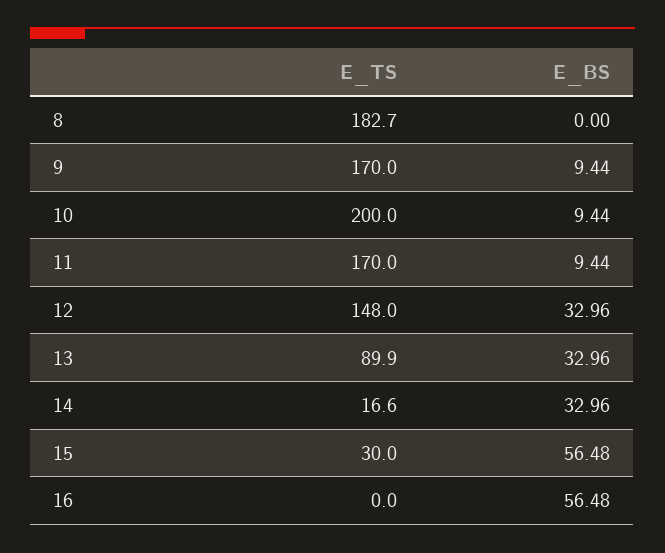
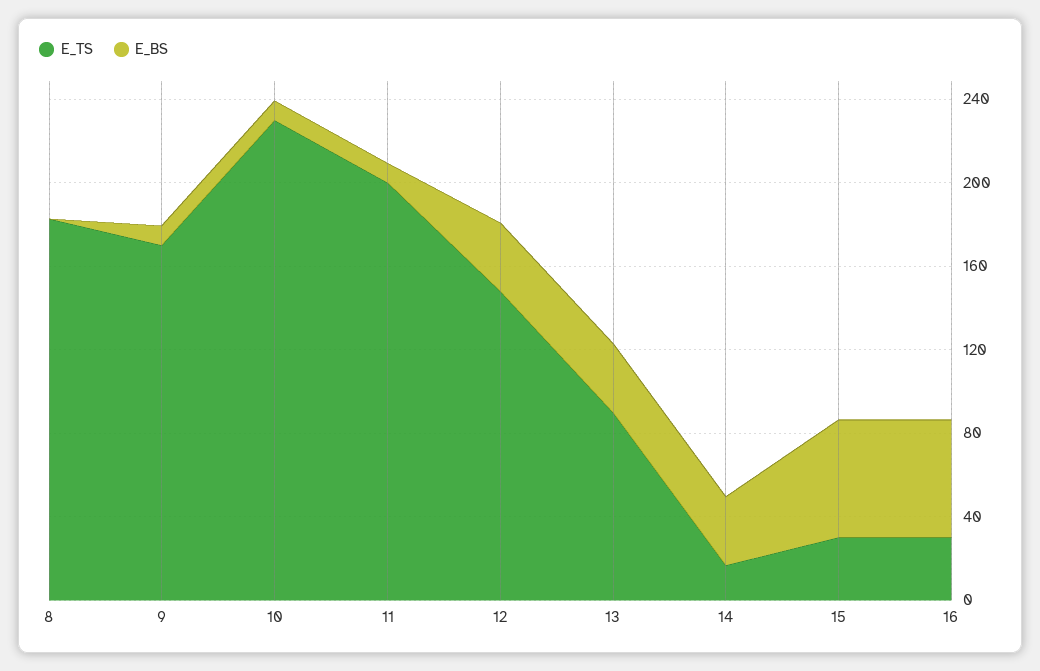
  {
    "E_TS": {
      "8": 182.7,
      "9": 170,
-     "10": 200,
+     "10": 230,
-     "11": 170,
+     "11": 200,
      "12": 148,
      "13": 89.9,
      "14": 16.6,
      "15": 30,
-     "16": 0
+     "16": 30
    },
    "E_BS": {
      "8": 0,
      "9": 9.44,
      "10": 9.44,
      "11": 9.44,
      "12": 32.96,
      "13": 32.96,
      "14": 32.96,
      "15": 56.48,
      "16": 56.48
    }
  }

